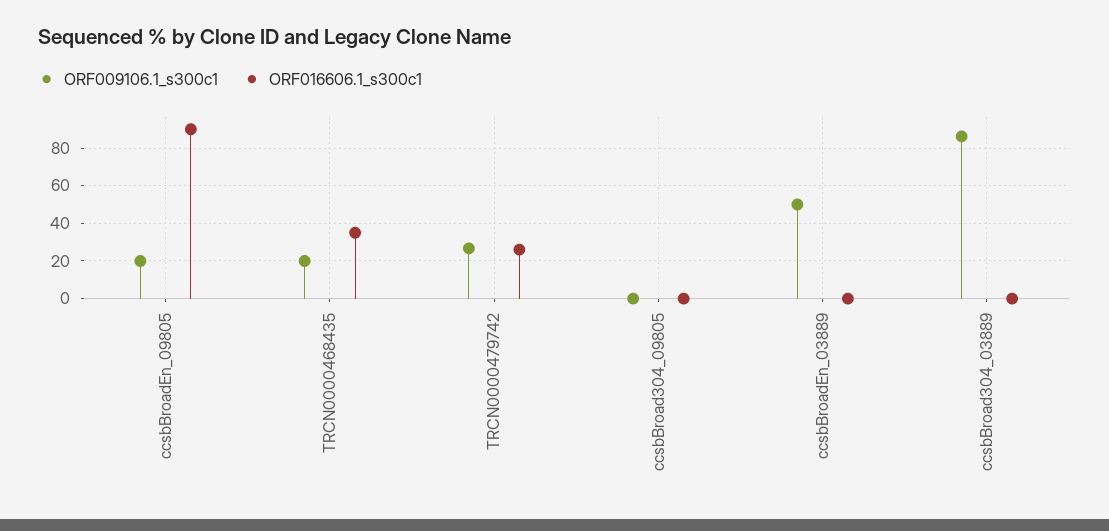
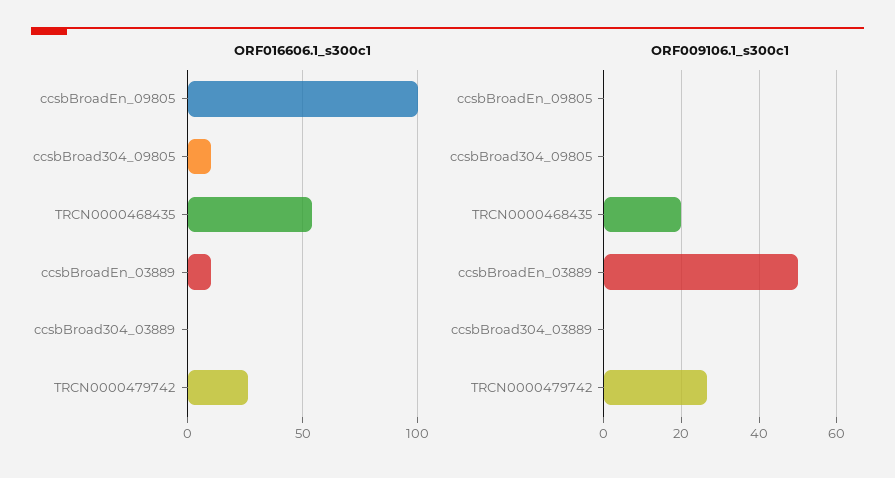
  {
    "ORF009106.1_s300c1": {
-     "ccsbBroadEn_09805": 20,
+     "ccsbBroadEn_09805": 0,
      "TRCN0000468435": 20,
      "TRCN0000479742": 26,
      "ccsbBroad304_09805": 0,
      "ccsbBroadEn_03889": 50,
-     "ccsbBroad304_03889": 85
+     "ccsbBroad304_03889": 0
    },
    "ORF016606.1_s300c1": {
-     "ccsbBroadEn_09805": 90,
+     "ccsbBroadEn_09805": 100,
-     "TRCN0000468435": 35,
+     "TRCN0000468435": 55,
      "TRCN0000479742": 25,
-     "ccsbBroad304_09805": 0,
+     "ccsbBroad304_09805": 10,
-     "ccsbBroadEn_03889": 0,
+     "ccsbBroadEn_03889": 10,
      "ccsbBroad304_03889": 0
    }
  }

